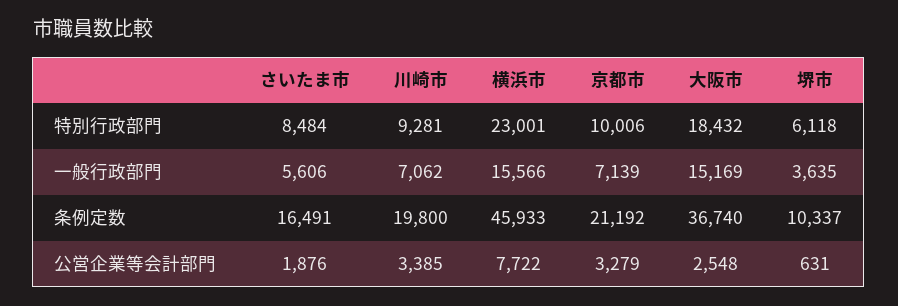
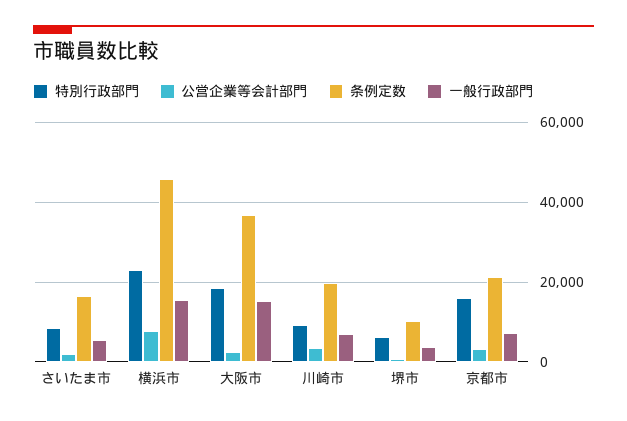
  {
    "特別行政部門": {
      "さいたま市": 8484,
      "川崎市": 9281,
      "横浜市": 23001,
-     "京都市": 10006,
+     "京都市": 16000,
      "大阪市": 18432,
      "堺市": 6118
    },
    "一般行政部門": {
      "さいたま市": 5606,
      "川崎市": 7062,
      "横浜市": 15566,
      "京都市": 7139,
      "大阪市": 15169,
      "堺市": 3635
    },
    "条例定数": {
      "さいたま市": 16491,
      "川崎市": 19800,
      "横浜市": 45933,
      "京都市": 21192,
      "大阪市": 36740,
      "堺市": 10337
    },
    "公営企業等会計部門": {
      "さいたま市": 1876,
      "川崎市": 3385,
      "横浜市": 7722,
      "京都市": 3279,
      "大阪市": 2548,
      "堺市": 631
    }
  }

